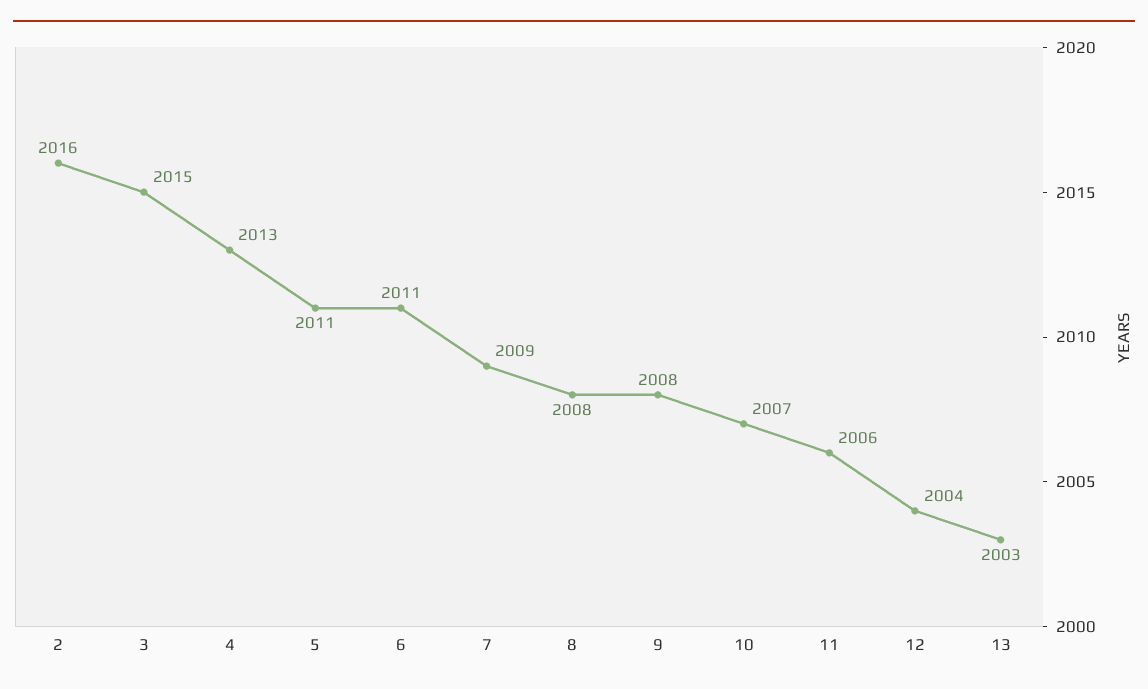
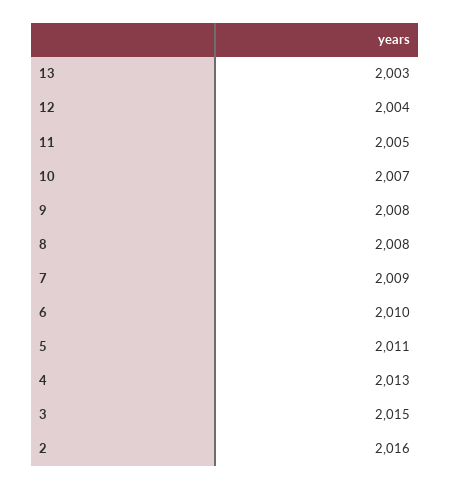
  {
    "2": 2016,
    "3": 2015,
    "4": 2013,
    "5": 2011,
-   "6": 2011,
+   "6": 2010,
    "7": 2009,
    "8": 2008,
    "9": 2008,
    "10": 2007,
-   "11": 2006,
+   "11": 2005,
    "12": 2004,
    "13": 2003
  }

